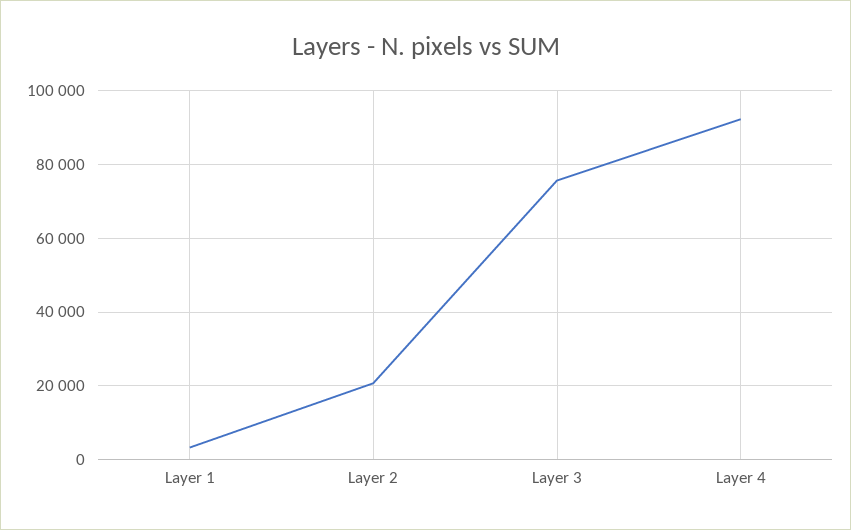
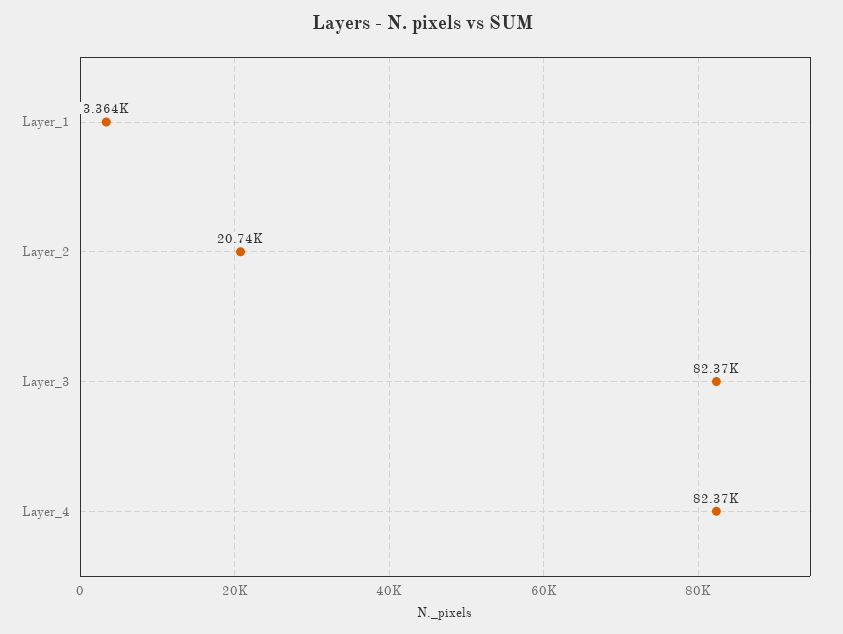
  {
    "Layer 1": 3364,
    "Layer 2": 20740,
-   "Layer 3": 76000,
+   "Layer 3": 82370,
-   "Layer 4": 92000
+   "Layer 4": 82370
  }

